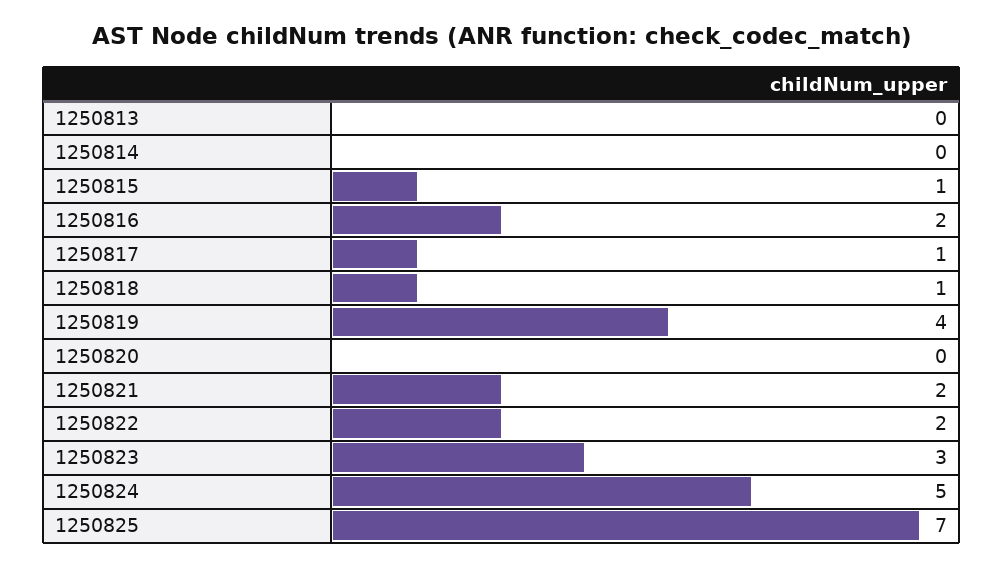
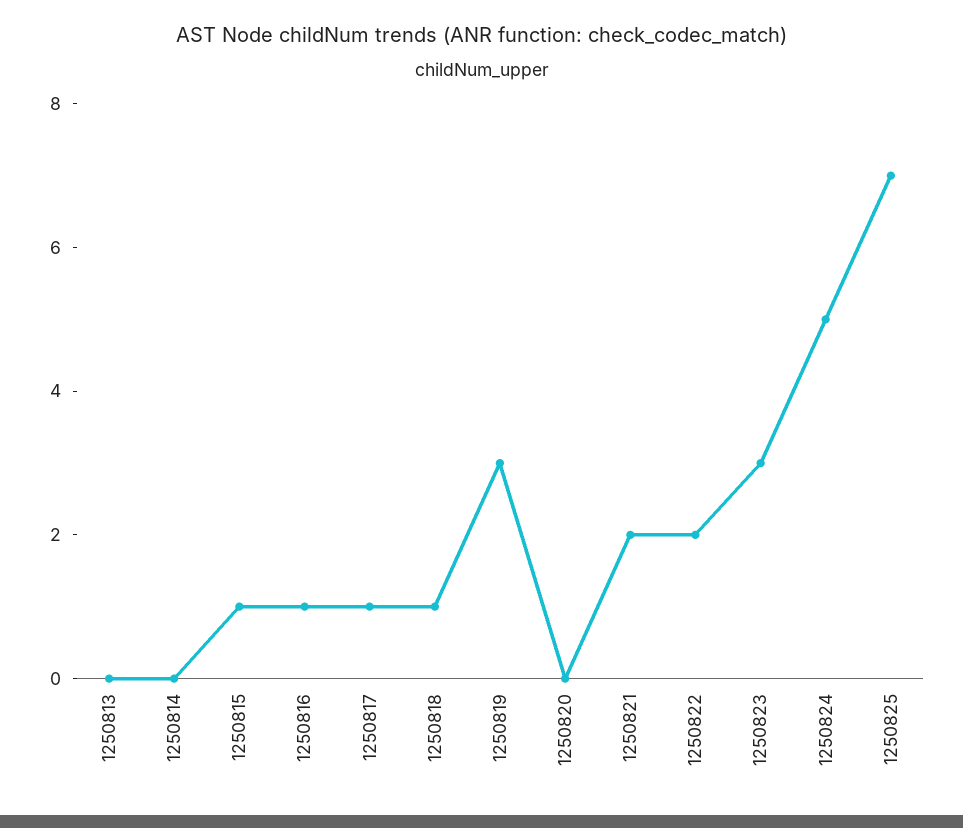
  {
    "1250813": 0,
    "1250814": 0,
    "1250815": 1,
-   "1250816": 2,
+   "1250816": 1,
    "1250817": 1,
    "1250818": 1,
-   "1250819": 4,
+   "1250819": 3,
    "1250820": 0,
    "1250821": 2,
    "1250822": 2,
    "1250823": 3,
    "1250824": 5,
    "1250825": 7
  }

